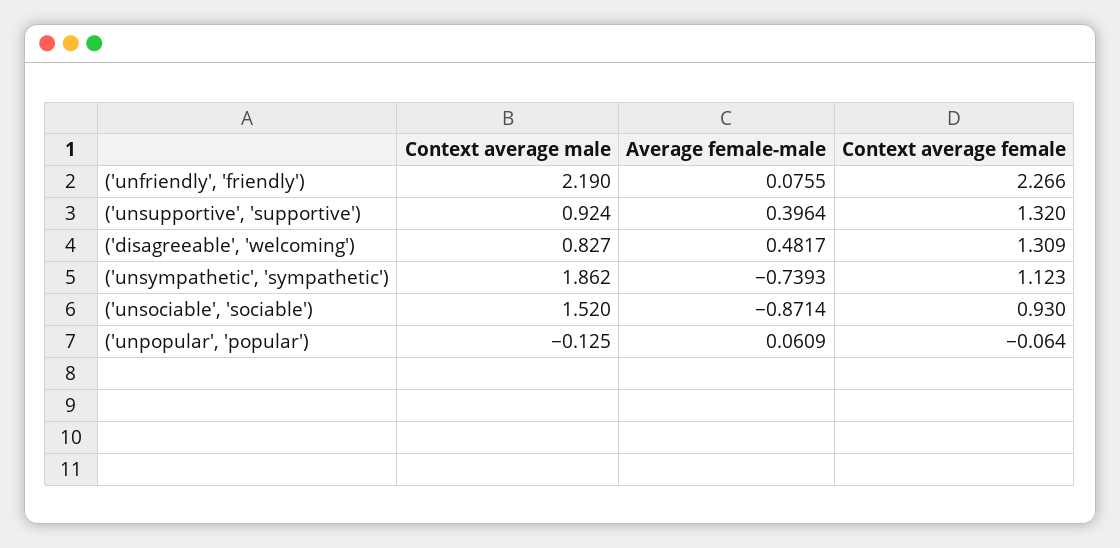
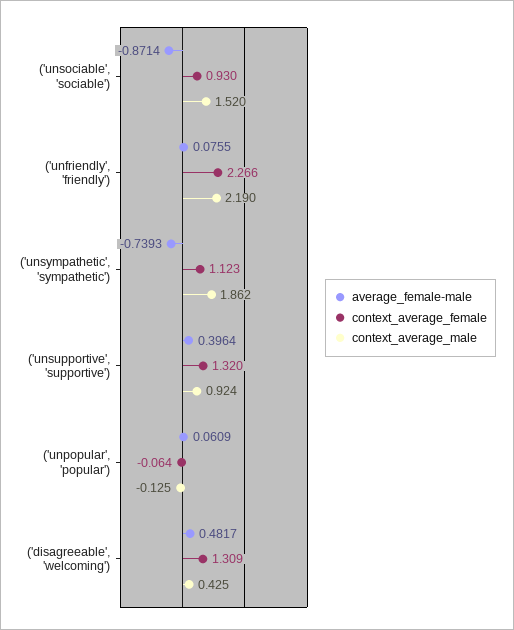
  {
    "Context average male": {
      "('unfriendly', 'friendly')": 2.19,
      "('unsupportive', 'supportive')": 0.924,
-     "('disagreeable', 'welcoming')": 0.827,
+     "('disagreeable', 'welcoming')": 0.425,
      "('unsympathetic', 'sympathetic')": 1.862,
      "('unsociable', 'sociable')": 1.52,
      "('unpopular', 'popular')": -0.125
    },
    "Average female-male": {
      "('unfriendly', 'friendly')": 0.0755,
      "('unsupportive', 'supportive')": 0.3964,
      "('disagreeable', 'welcoming')": 0.4817,
      "('unsympathetic', 'sympathetic')": -0.7393,
      "('unsociable', 'sociable')": -0.8714,
      "('unpopular', 'popular')": 0.0609
    },
    "Context average female": {
      "('unfriendly', 'friendly')": 2.266,
      "('unsupportive', 'supportive')": 1.32,
      "('disagreeable', 'welcoming')": 1.309,
      "('unsympathetic', 'sympathetic')": 1.123,
      "('unsociable', 'sociable')": 0.93,
      "('unpopular', 'popular')": -0.064
    }
  }

